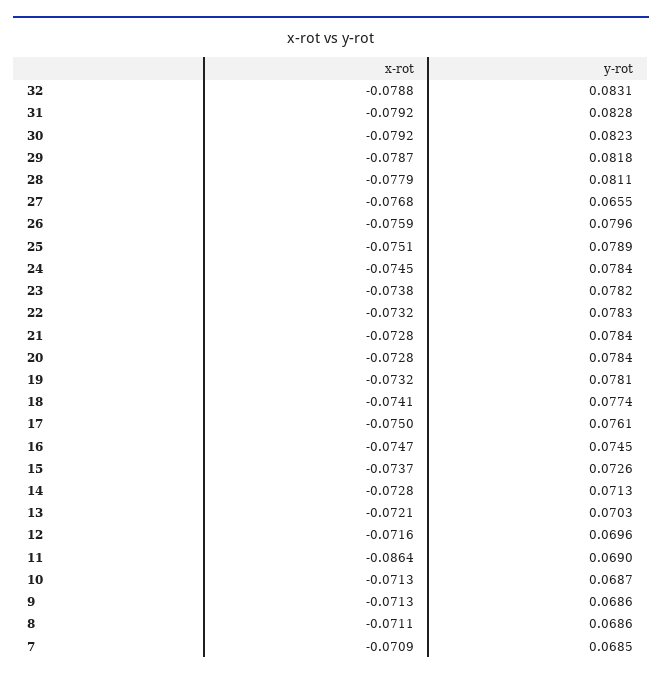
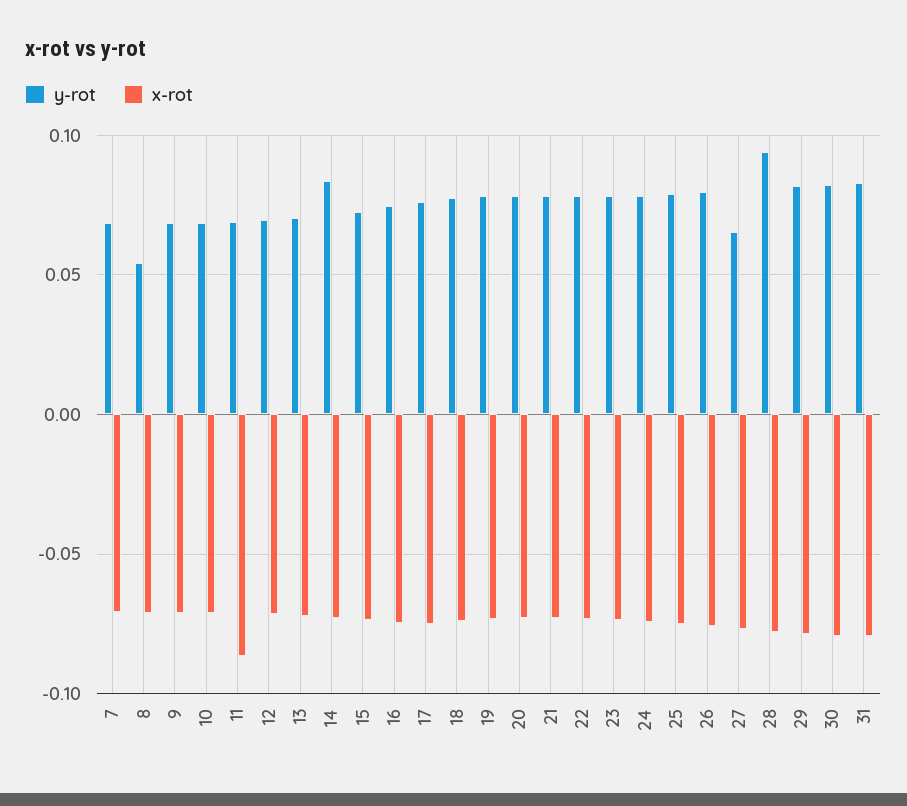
  {
    "x-rot": {
-     "32": -0.0788,
      "31": -0.0792,
      "30": -0.0792,
      "29": -0.0787,
      "28": -0.0779,
      "27": -0.0768,
      "26": -0.0759,
      "25": -0.0751,
      "24": -0.0745,
      "23": -0.0738,
      "22": -0.0732,
      "21": -0.0728,
      "20": -0.0728,
      "19": -0.0732,
      "18": -0.0741,
      "17": -0.075,
      "16": -0.0747,
      "15": -0.0737,
      "14": -0.0728,
      "13": -0.0721,
      "12": -0.0716,
      "11": -0.0864,
      "10": -0.0713,
      "9": -0.0713,
      "8": -0.0711,
      "7": -0.0709
    },
    "y-rot": {
-     "32": 0.0831,
      "31": 0.0828,
      "30": 0.0823,
      "29": 0.0818,
-     "28": 0.0811,
+     "28": 0.095,
      "27": 0.0655,
      "26": 0.0796,
      "25": 0.0789,
      "24": 0.0784,
      "23": 0.0782,
      "22": 0.0783,
      "21": 0.0784,
      "20": 0.0784,
      "19": 0.0781,
      "18": 0.0774,
      "17": 0.0761,
      "16": 0.0745,
      "15": 0.0726,
-     "14": 0.0713,
+     "14": 0.085,
      "13": 0.0703,
      "12": 0.0696,
      "11": 0.069,
      "10": 0.0687,
      "9": 0.0686,
-     "8": 0.0686,
+     "8": 0.055,
      "7": 0.0685
    }
  }

